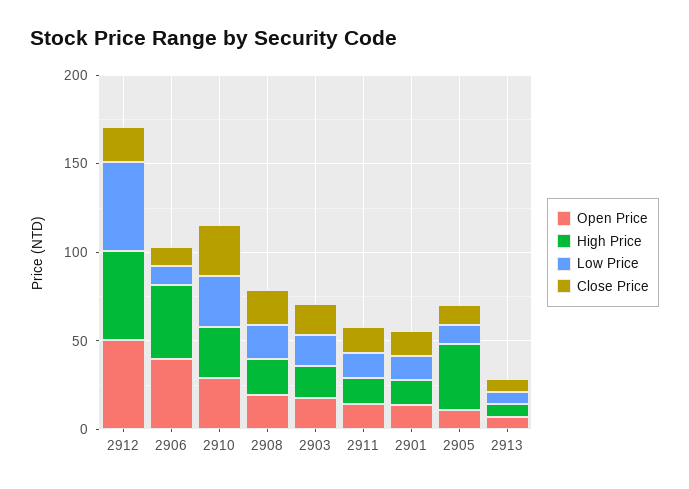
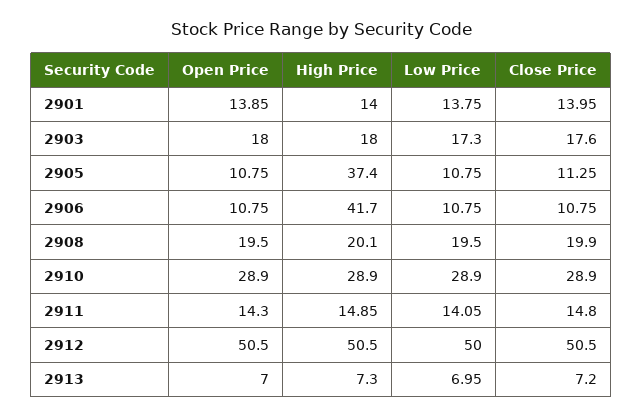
  {
    "Open Price": {
      "2912": 50.5,
-     "2906": 40,
+     "2906": 10.75,
      "2910": 28.9,
      "2908": 19.5,
      "2903": 18,
      "2911": 14.3,
      "2901": 13.85,
      "2905": 10.75,
      "2913": 7
    },
    "High Price": {
      "2912": 50.5,
      "2906": 41.7,
      "2910": 28.9,
      "2908": 20.1,
      "2903": 18,
      "2911": 14.85,
      "2901": 14,
      "2905": 37.4,
      "2913": 7.3
    },
    "Low Price": {
      "2912": 50,
      "2906": 10.75,
      "2910": 28.9,
      "2908": 19.5,
      "2903": 17.3,
      "2911": 14.05,
      "2901": 13.75,
      "2905": 10.75,
      "2913": 6.95
    },
    "Close Price": {
-     "2912": 20,
+     "2912": 50.5,
      "2906": 10.75,
      "2910": 28.9,
      "2908": 19.9,
      "2903": 17.6,
      "2911": 14.8,
      "2901": 13.95,
      "2905": 11.25,
      "2913": 7.2
    }
  }

